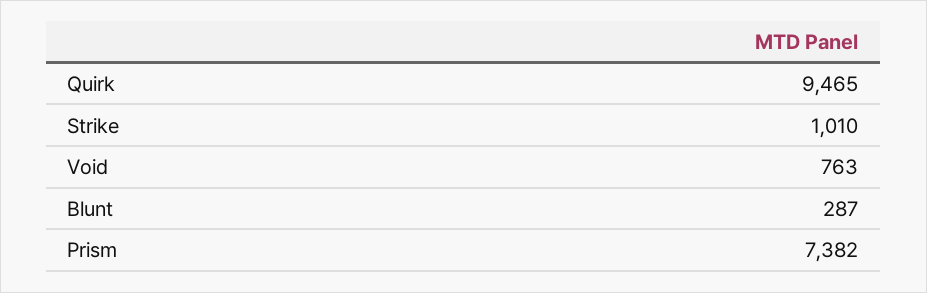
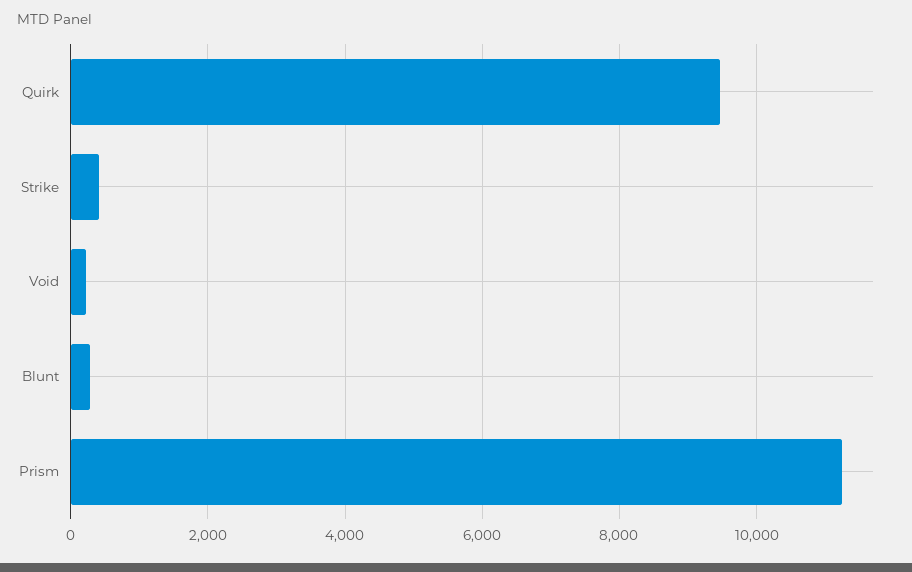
  {
    "Quirk": 9465,
-   "Strike": 1010,
+   "Strike": 400,
-   "Void": 763,
+   "Void": 200,
    "Blunt": 287,
-   "Prism": 7382
+   "Prism": 11200
  }

